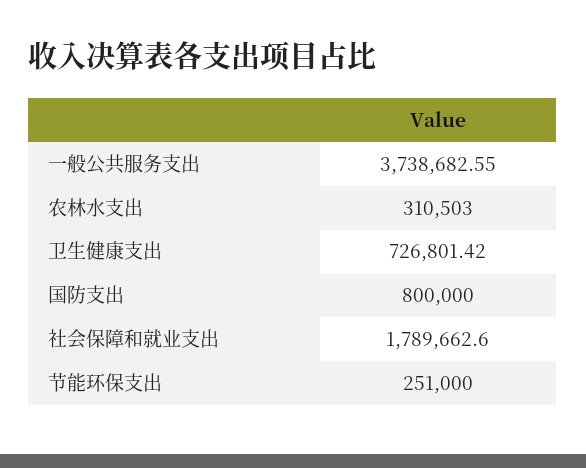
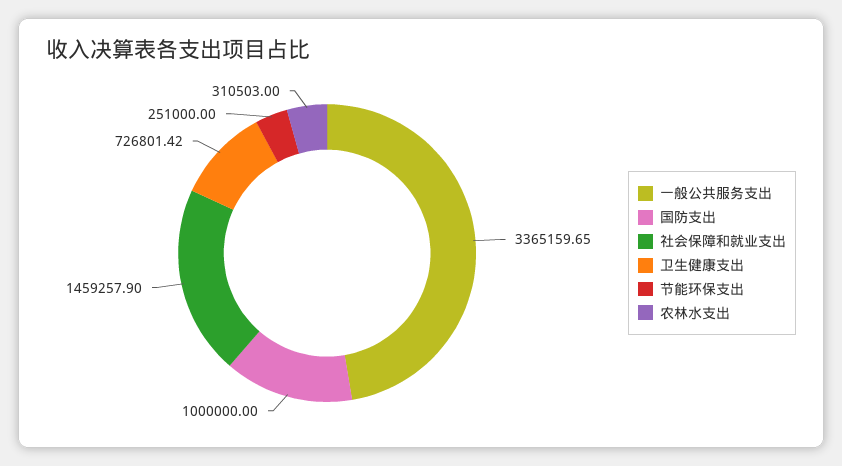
  {
-   "一般公共服务支出": 3738682.55,
+   "一般公共服务支出": 3365159.65,
    "农林水支出": 310503,
    "卫生健康支出": 726801.42,
-   "国防支出": 800000,
+   "国防支出": 1000000,
-   "社会保障和就业支出": 1789662.6,
+   "社会保障和就业支出": 1459257.9,
    "节能环保支出": 251000
  }

